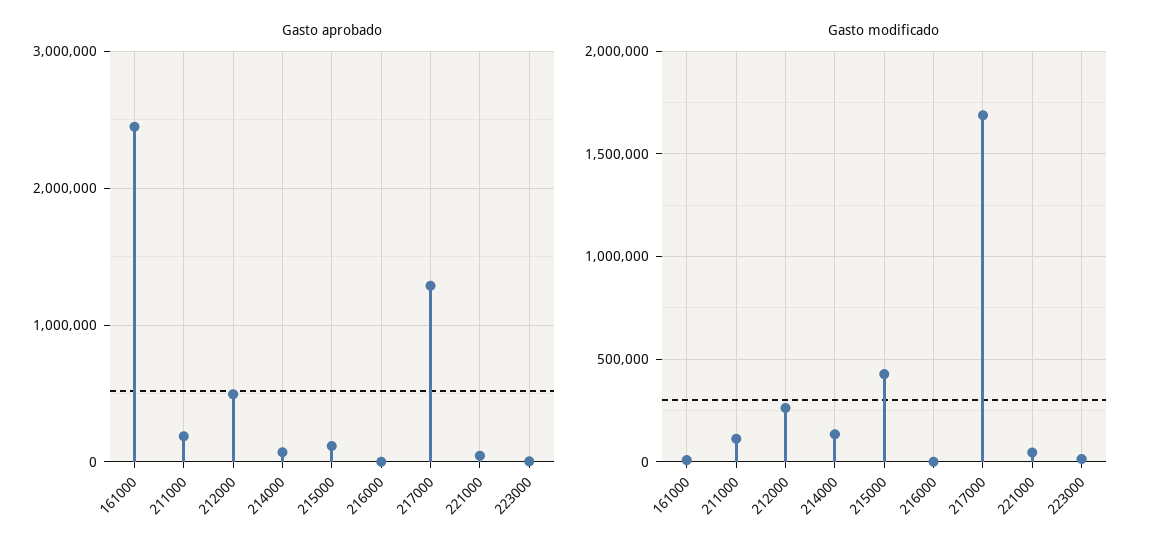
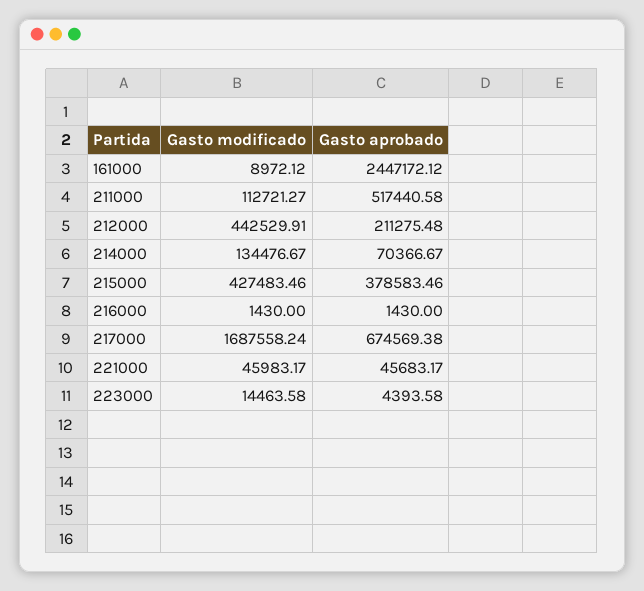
  {
    "Gasto aprobado": {
      "161000": 2447172.12,
-     "211000": 200000,
+     "211000": 517440.58,
-     "212000": 500000,
+     "212000": 211275.48,
      "214000": 70366.67,
-     "215000": 100000,
+     "215000": 378583.46,
      "216000": 1430,
-     "217000": 1300000,
+     "217000": 674569.38,
      "221000": 45683.17,
      "223000": 4393.58
    },
    "Gasto modificado": {
      "161000": 8972.12,
      "211000": 112721.27,
-     "212000": 250000,
+     "212000": 442529.91,
      "214000": 134476.67,
      "215000": 427483.46,
      "216000": 1430,
      "217000": 1687558.24,
      "221000": 45983.17,
      "223000": 14463.58
    }
  }

